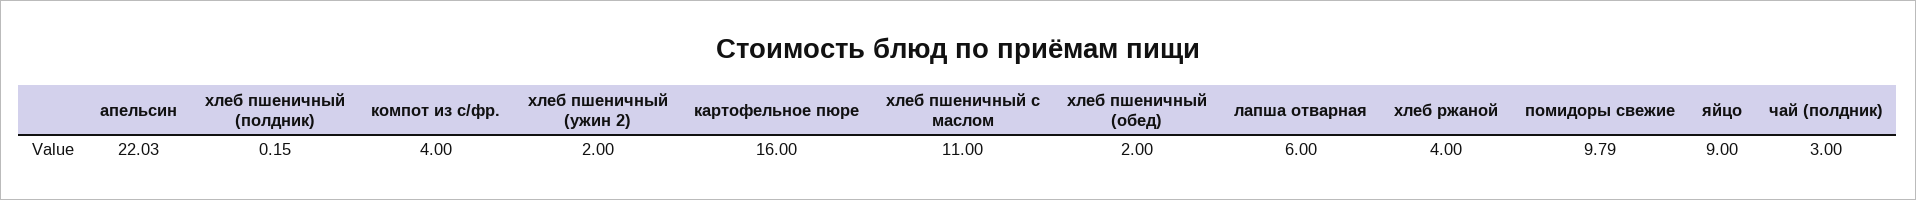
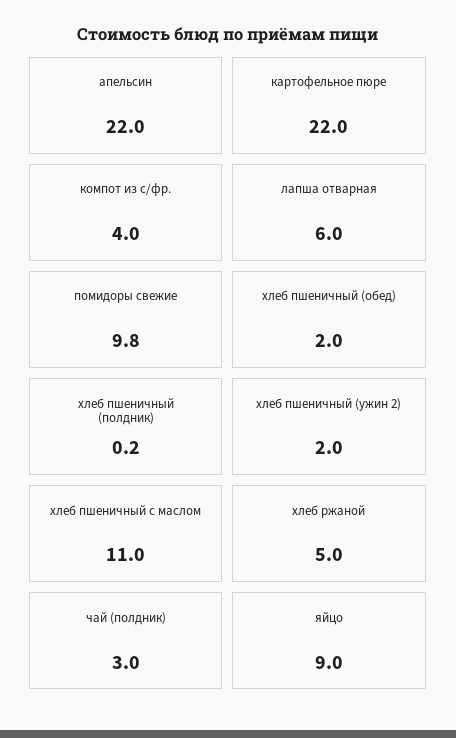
  {
    "апельсин": 22.03,
    "хлеб пшеничный (полдник)": 0.15,
    "компот из с/фр.": 4,
    "хлеб пшеничный (ужин 2)": 2,
-   "картофельное пюре": 16,
+   "картофельное пюре": 22,
    "хлеб пшеничный с маслом": 11,
    "хлеб пшеничный (обед)": 2,
    "лапша отварная": 6,
-   "хлеб ржаной": 4,
+   "хлеб ржаной": 5,
    "помидоры свежие": 9.79,
    "яйцо": 9,
    "чай (полдник)": 3
  }

